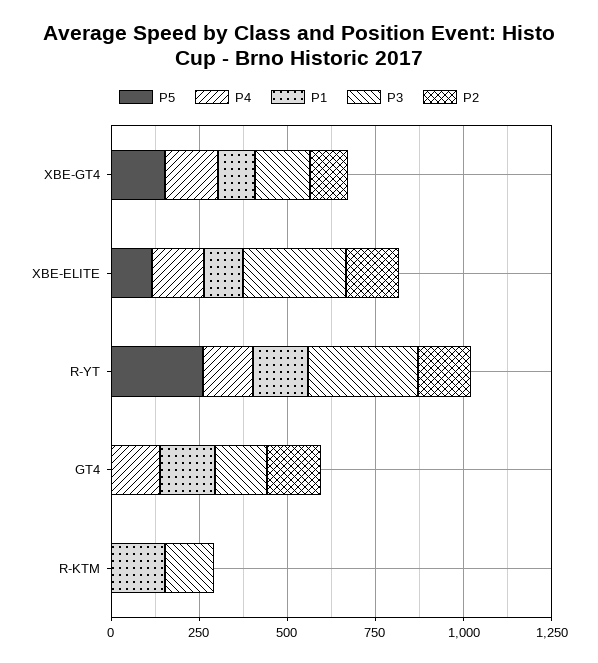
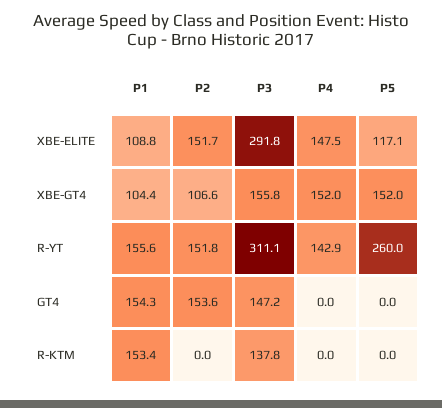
  {
    "P5": {
      "XBE-GT4": 152,
      "XBE-ELITE": 117.1,
      "R-YT": 260,
      "GT4": 0,
      "R-KTM": 0
    },
    "P4": {
      "XBE-GT4": 152,
      "XBE-ELITE": 147.5,
      "R-YT": 142.9,
-     "GT4": 150,
+     "GT4": 0,
      "R-KTM": 0
    },
    "P1": {
      "XBE-GT4": 104.4,
      "XBE-ELITE": 108.8,
      "R-YT": 155.6,
      "GT4": 154.3,
      "R-KTM": 153.4
    },
    "P3": {
      "XBE-GT4": 155.8,
      "XBE-ELITE": 291.8,
      "R-YT": 311.1,
      "GT4": 147.2,
      "R-KTM": 137.8
    },
    "P2": {
      "XBE-GT4": 106.6,
      "XBE-ELITE": 151.7,
      "R-YT": 151.8,
      "GT4": 153.6,
      "R-KTM": 0
    }
  }

